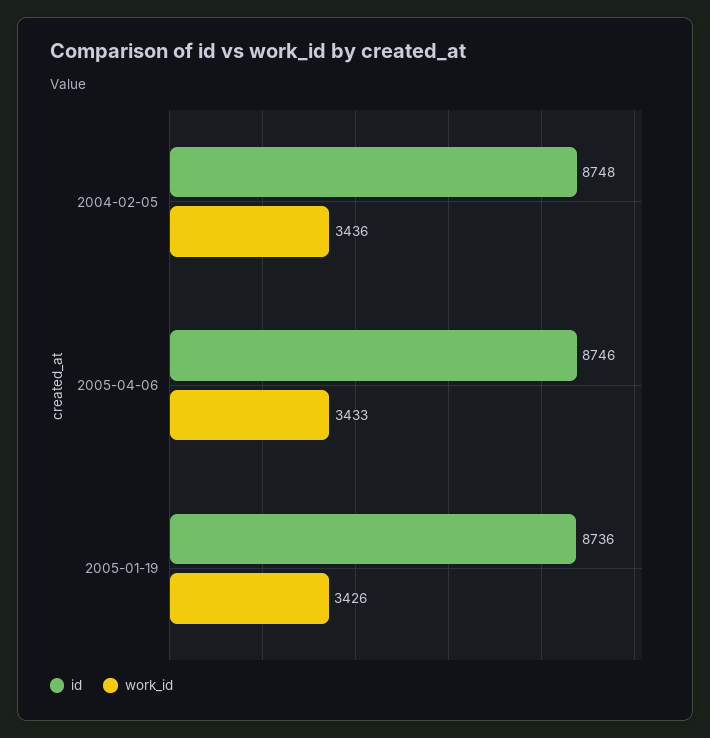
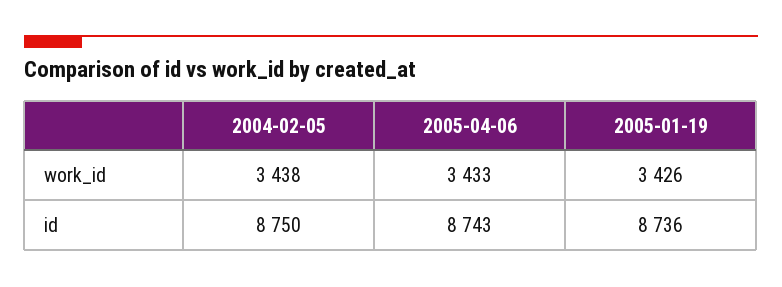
  {
    "id": {
-     "2004-02-05": 8748,
+     "2004-02-05": 8750,
-     "2005-04-06": 8746,
+     "2005-04-06": 8743,
      "2005-01-19": 8736
    },
    "work_id": {
-     "2004-02-05": 3436,
+     "2004-02-05": 3438,
      "2005-04-06": 3433,
      "2005-01-19": 3426
    }
  }

